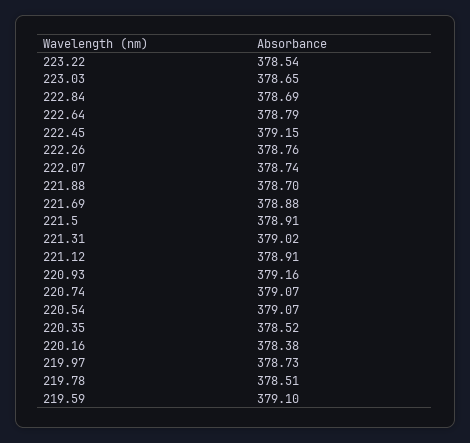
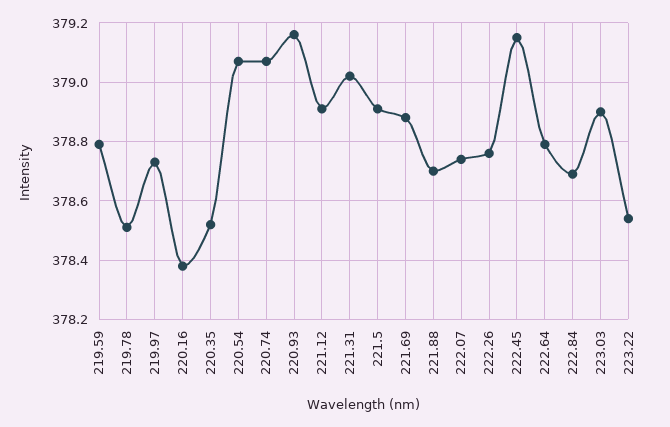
  {
    "223.22": 378.54,
-   "223.03": 378.65,
+   "223.03": 378.9,
    "222.84": 378.69,
    "222.64": 378.79,
    "222.45": 379.15,
    "222.26": 378.76,
    "222.07": 378.74,
    "221.88": 378.7,
    "221.69": 378.88,
    "221.5": 378.91,
    "221.31": 379.02,
    "221.12": 378.91,
    "220.93": 379.16,
    "220.74": 379.07,
    "220.54": 379.07,
    "220.35": 378.52,
    "220.16": 378.38,
    "219.97": 378.73,
    "219.78": 378.51,
-   "219.59": 379.1
+   "219.59": 378.8
  }

